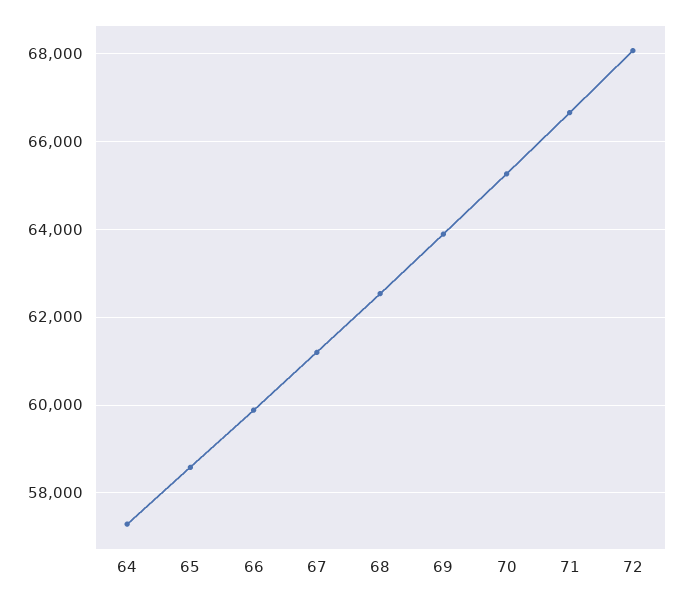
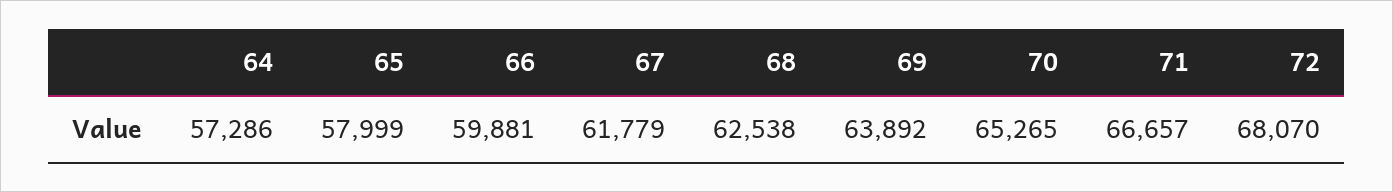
  {
    "64": 57286,
-   "65": 58600,
+   "65": 57999,
    "66": 59881,
-   "67": 61200,
+   "67": 61779,
    "68": 62538,
    "69": 63892,
    "70": 65265,
    "71": 66657,
    "72": 68070
  }

